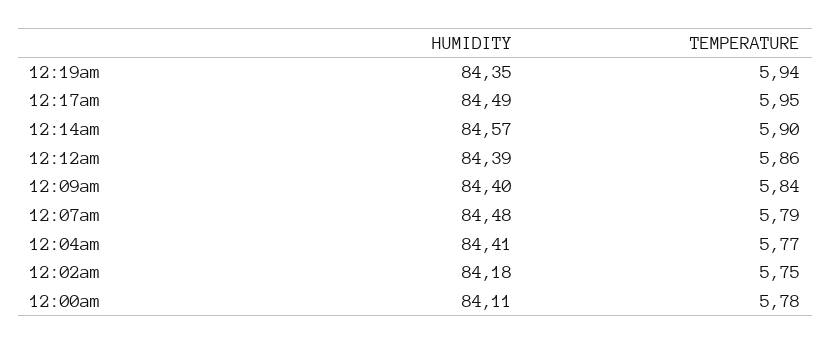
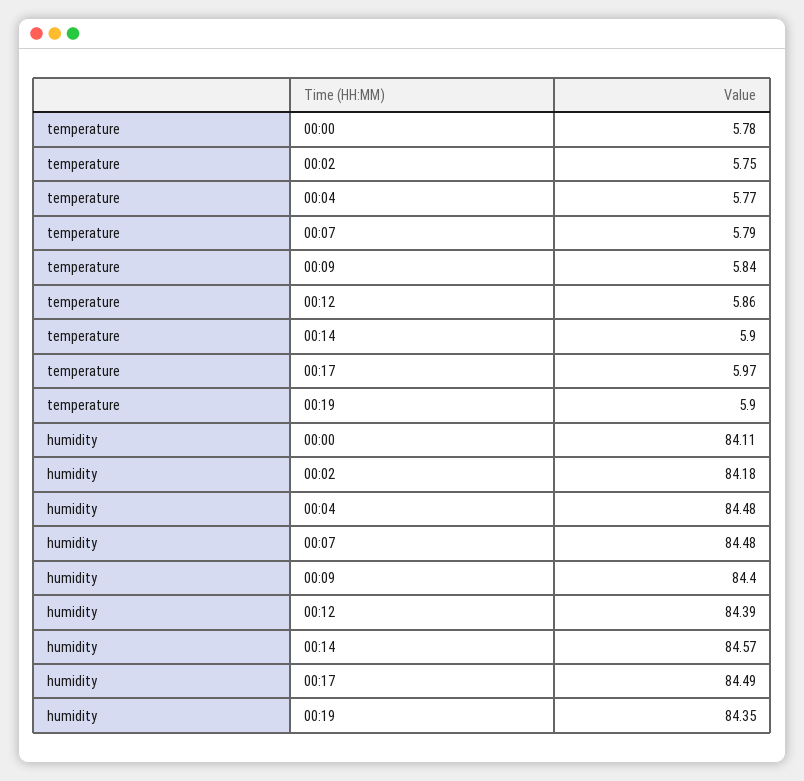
  {
    "HUMIDITY": {
      "12:19am": 84.35,
      "12:17am": 84.49,
      "12:14am": 84.57,
      "12:12am": 84.39,
      "12:09am": 84.4,
      "12:07am": 84.48,
-     "12:04am": 84.41,
+     "12:04am": 84.48,
      "12:02am": 84.18,
      "12:00am": 84.11
    },
    "TEMPERATURE": {
-     "12:19am": 5.94,
+     "12:19am": 5.9,
-     "12:17am": 5.95,
+     "12:17am": 5.97,
      "12:14am": 5.9,
      "12:12am": 5.86,
      "12:09am": 5.84,
      "12:07am": 5.79,
      "12:04am": 5.77,
      "12:02am": 5.75,
      "12:00am": 5.78
    }
  }

